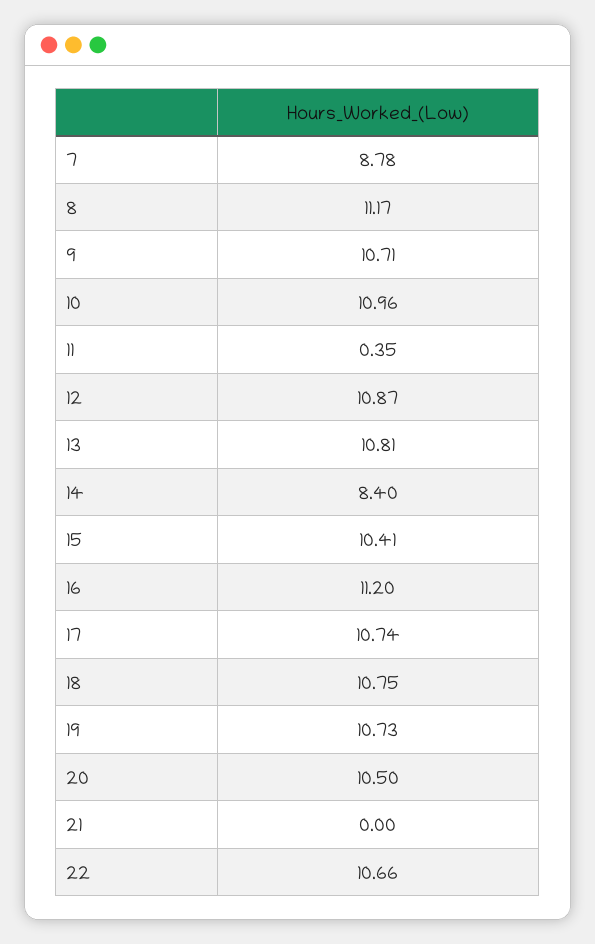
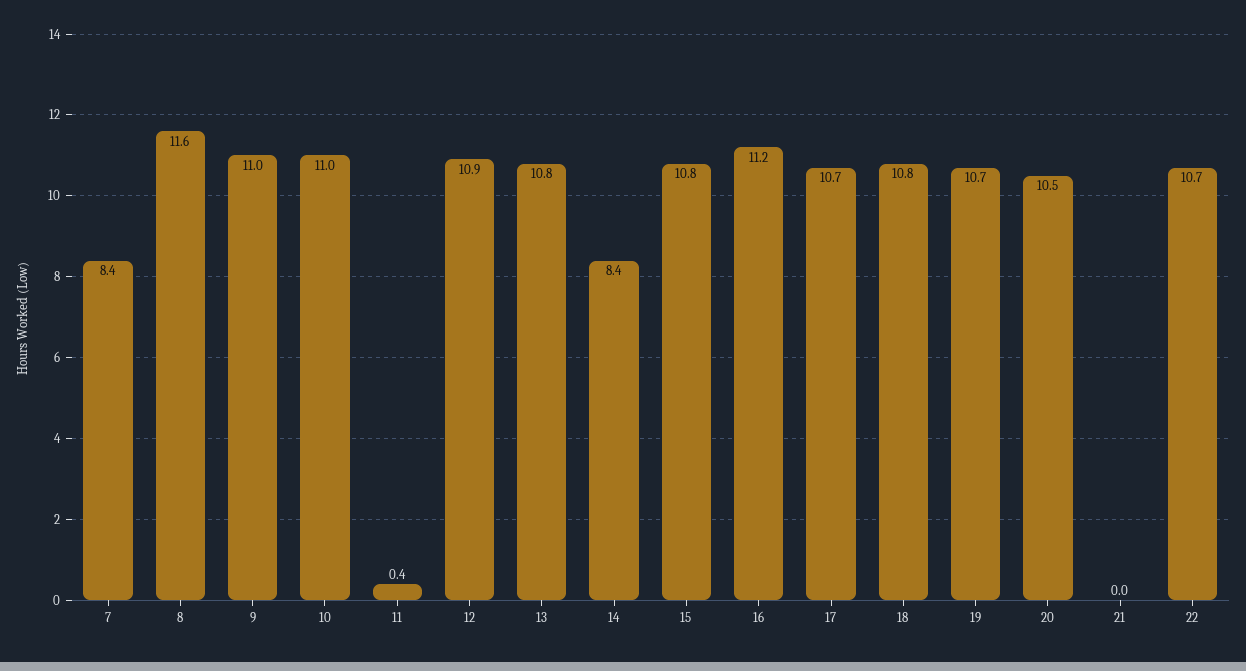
  {
-   "7": 8.78,
+   "7": 8.4,
-   "8": 11.17,
+   "8": 11.6,
-   "9": 10.71,
+   "9": 11,
    "10": 10.96,
    "11": 0.35,
    "12": 10.87,
    "13": 10.81,
    "14": 8.4,
-   "15": 10.41,
+   "15": 10.8,
    "16": 11.2,
    "17": 10.74,
    "18": 10.75,
    "19": 10.73,
    "20": 10.5,
    "21": 0,
    "22": 10.66
  }

